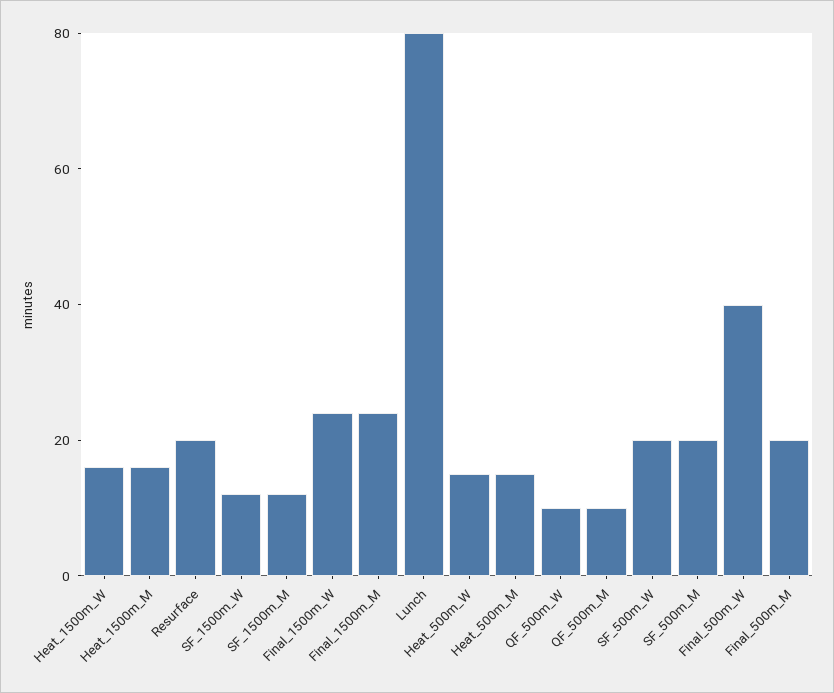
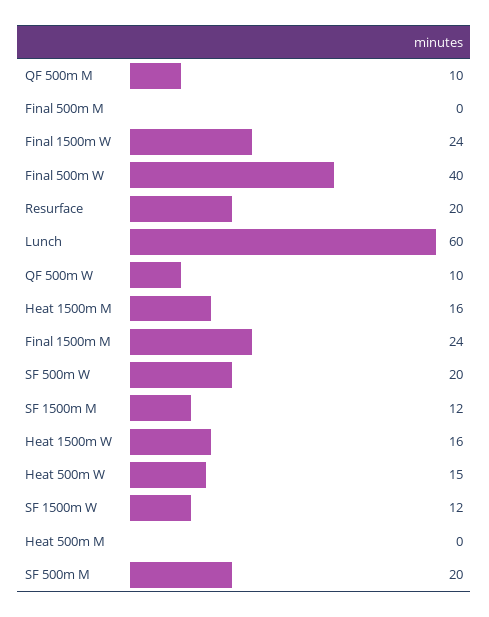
  {
    "Heat_1500m_W": 16,
    "Heat_1500m_M": 16,
    "Resurface": 20,
    "SF_1500m_W": 12,
    "SF_1500m_M": 12,
    "Final_1500m_W": 24,
    "Final_1500m_M": 24,
-   "Lunch": 80,
+   "Lunch": 60,
    "Heat_500m_W": 15,
-   "Heat_500m_M": 15,
+   "Heat_500m_M": 0,
    "QF_500m_W": 10,
    "QF_500m_M": 10,
    "SF_500m_W": 20,
    "SF_500m_M": 20,
    "Final_500m_W": 40,
-   "Final_500m_M": 20
+   "Final_500m_M": 0
  }

